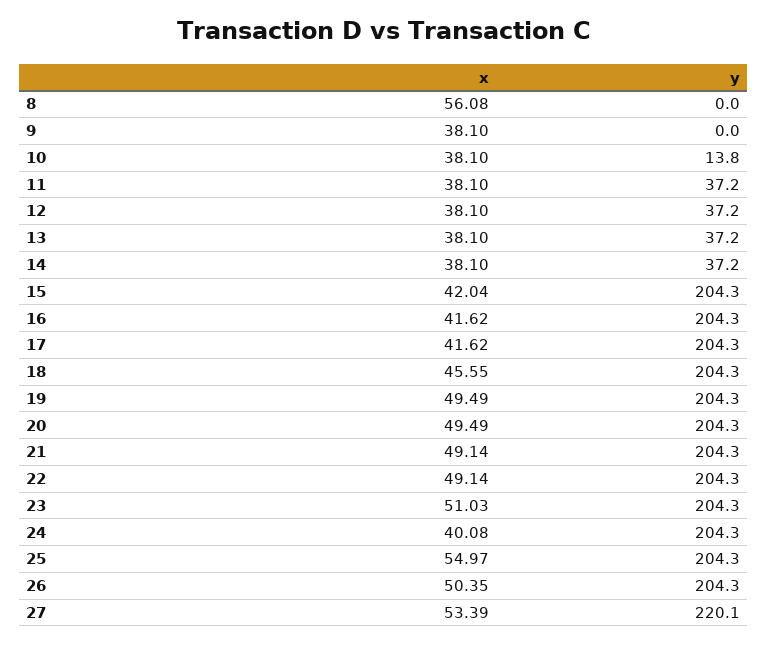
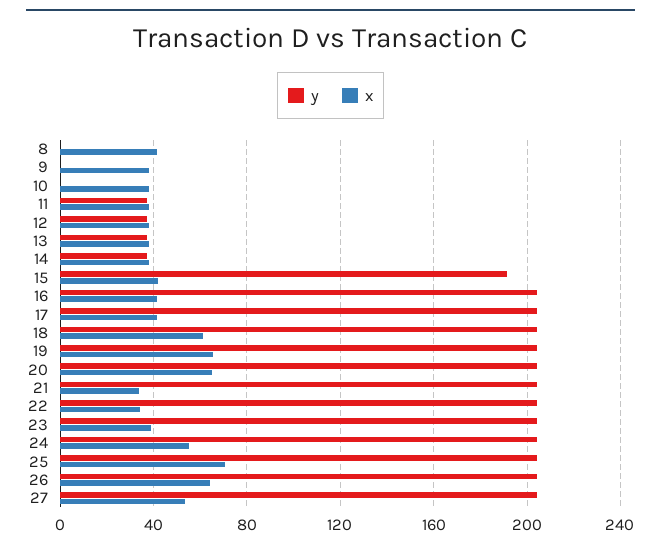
  {
    "x": {
-     "8": 56.08,
+     "8": 40,
      "9": 38.1,
      "10": 38.1,
      "11": 38.1,
      "12": 38.1,
      "13": 38.1,
      "14": 38.1,
      "15": 42.04,
      "16": 41.62,
      "17": 41.62,
-     "18": 45.55,
+     "18": 60,
-     "19": 49.49,
+     "19": 65,
-     "20": 49.49,
+     "20": 65,
-     "21": 49.14,
+     "21": 35,
-     "22": 49.14,
+     "22": 35,
-     "23": 51.03,
+     "23": 40,
-     "24": 40.08,
+     "24": 55,
-     "25": 54.97,
+     "25": 70,
-     "26": 50.35,
+     "26": 65,
      "27": 53.39
    },
    "y": {
      "8": 0,
      "9": 0,
-     "10": 13.8,
+     "10": 0,
      "11": 37.2,
      "12": 37.2,
      "13": 37.2,
      "14": 37.2,
-     "15": 204.3,
+     "15": 190,
      "16": 204.3,
      "17": 204.3,
      "18": 204.3,
      "19": 204.3,
      "20": 204.3,
      "21": 204.3,
      "22": 204.3,
      "23": 204.3,
      "24": 204.3,
      "25": 204.3,
      "26": 204.3,
-     "27": 220.1
+     "27": 205
    }
  }

